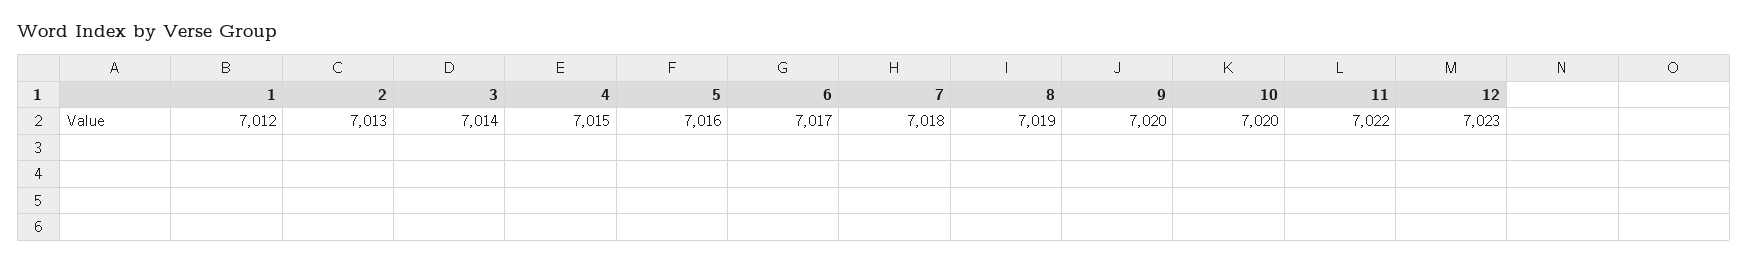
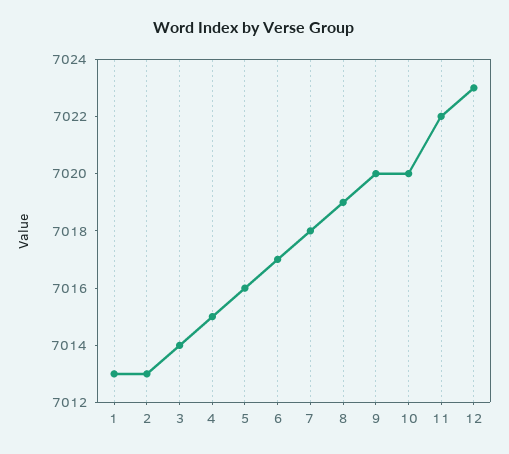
  {
-   "1": 7012,
+   "1": 7013,
    "2": 7013,
    "3": 7014,
    "4": 7015,
    "5": 7016,
    "6": 7017,
    "7": 7018,
    "8": 7019,
    "9": 7020,
    "10": 7020,
    "11": 7022,
    "12": 7023
  }

